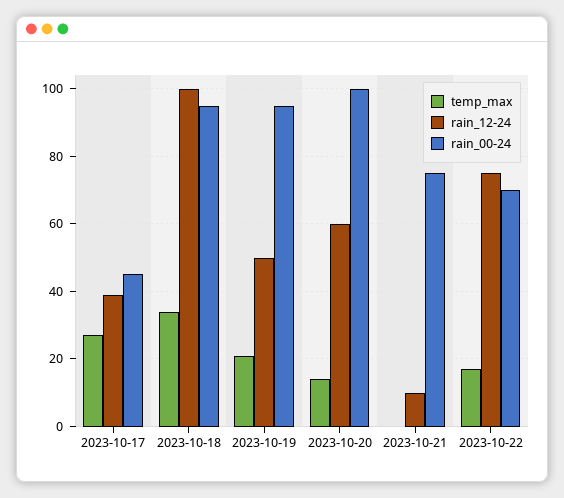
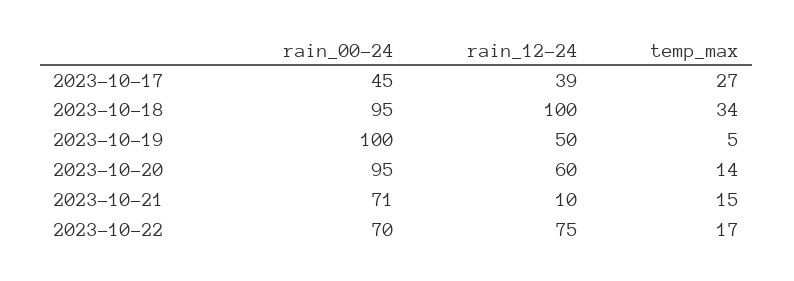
  {
    "temp_max": {
      "2023-10-17": 27,
      "2023-10-18": 34,
-     "2023-10-19": 20,
+     "2023-10-19": 5,
      "2023-10-20": 14,
-     "2023-10-21": 0,
+     "2023-10-21": 15,
      "2023-10-22": 17
    },
    "rain_12-24": {
      "2023-10-17": 39,
      "2023-10-18": 100,
      "2023-10-19": 50,
      "2023-10-20": 60,
      "2023-10-21": 10,
      "2023-10-22": 75
    },
    "rain_00-24": {
      "2023-10-17": 45,
      "2023-10-18": 95,
-     "2023-10-19": 95,
+     "2023-10-19": 100,
-     "2023-10-20": 100,
+     "2023-10-20": 95,
-     "2023-10-21": 75,
+     "2023-10-21": 71,
      "2023-10-22": 70
    }
  }

